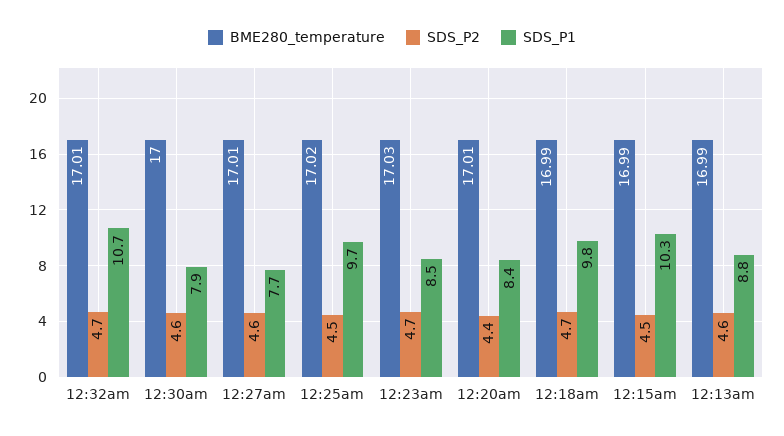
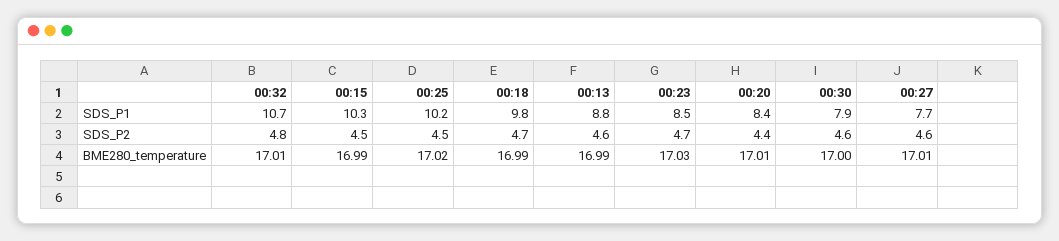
  {
    "BME280_temperature": {
      "12:32am": 17.01,
      "12:30am": 17,
      "12:27am": 17.01,
      "12:25am": 17.02,
      "12:23am": 17.03,
      "12:20am": 17.01,
      "12:18am": 16.99,
      "12:15am": 16.99,
      "12:13am": 16.99
    },
    "SDS_P2": {
-     "12:32am": 4.7,
+     "12:32am": 4.8,
      "12:30am": 4.6,
      "12:27am": 4.6,
      "12:25am": 4.5,
      "12:23am": 4.7,
      "12:20am": 4.4,
      "12:18am": 4.7,
      "12:15am": 4.5,
      "12:13am": 4.6
    },
    "SDS_P1": {
      "12:32am": 10.7,
      "12:30am": 7.9,
      "12:27am": 7.7,
-     "12:25am": 9.7,
+     "12:25am": 10.2,
      "12:23am": 8.5,
      "12:20am": 8.4,
      "12:18am": 9.8,
      "12:15am": 10.3,
      "12:13am": 8.8
    }
  }

